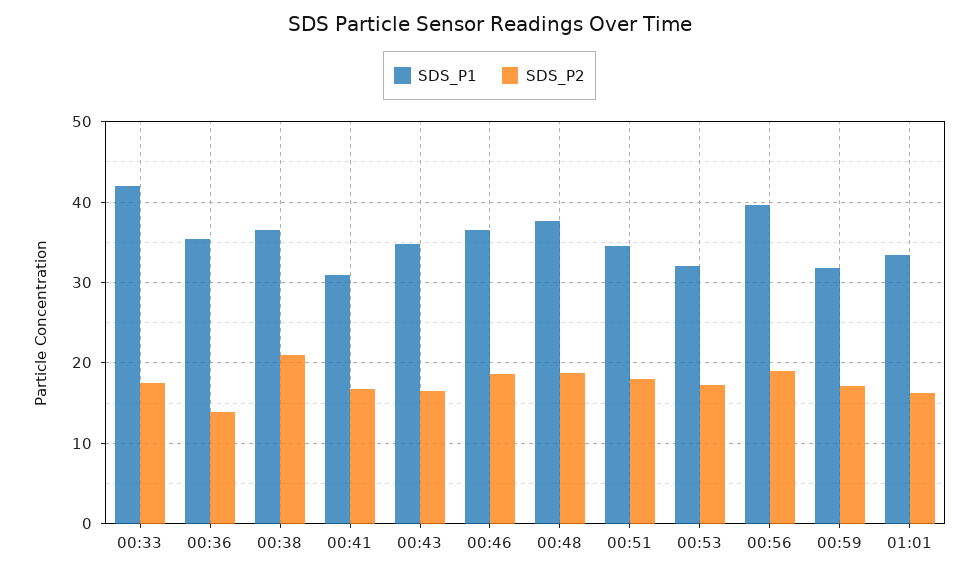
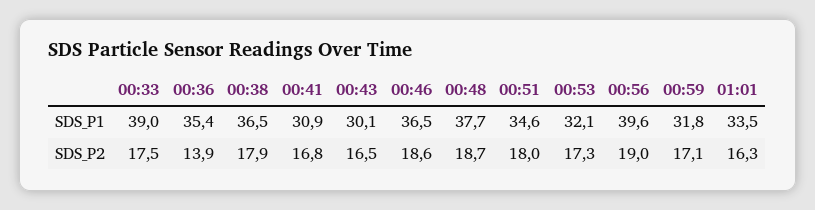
  {
    "SDS_P1": {
-     "00:33": 42,
+     "00:33": 39,
      "00:36": 35.4,
      "00:38": 36.5,
      "00:41": 30.9,
-     "00:43": 35,
+     "00:43": 30.1,
      "00:46": 36.5,
      "00:48": 37.7,
      "00:51": 34.6,
      "00:53": 32.1,
      "00:56": 39.6,
      "00:59": 31.8,
      "01:01": 33.5
    },
    "SDS_P2": {
      "00:33": 17.5,
      "00:36": 13.9,
-     "00:38": 21,
+     "00:38": 17.9,
      "00:41": 16.8,
      "00:43": 16.5,
      "00:46": 18.6,
      "00:48": 18.7,
      "00:51": 18,
      "00:53": 17.3,
      "00:56": 19,
      "00:59": 17.1,
      "01:01": 16.3
    }
  }

